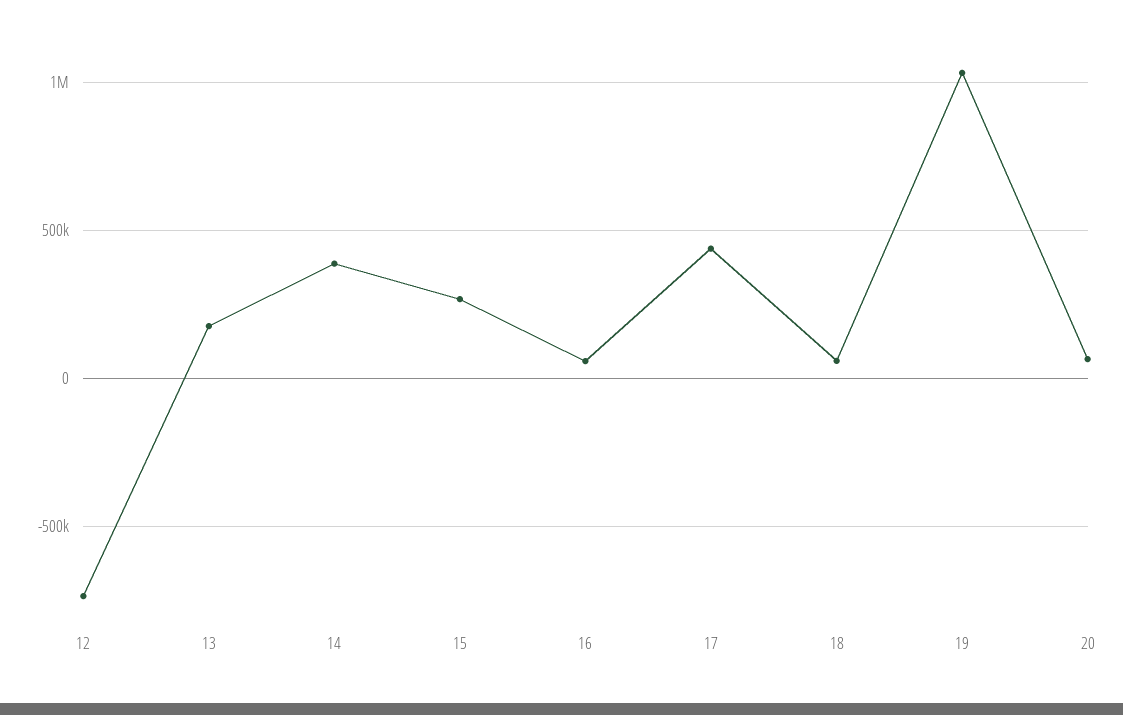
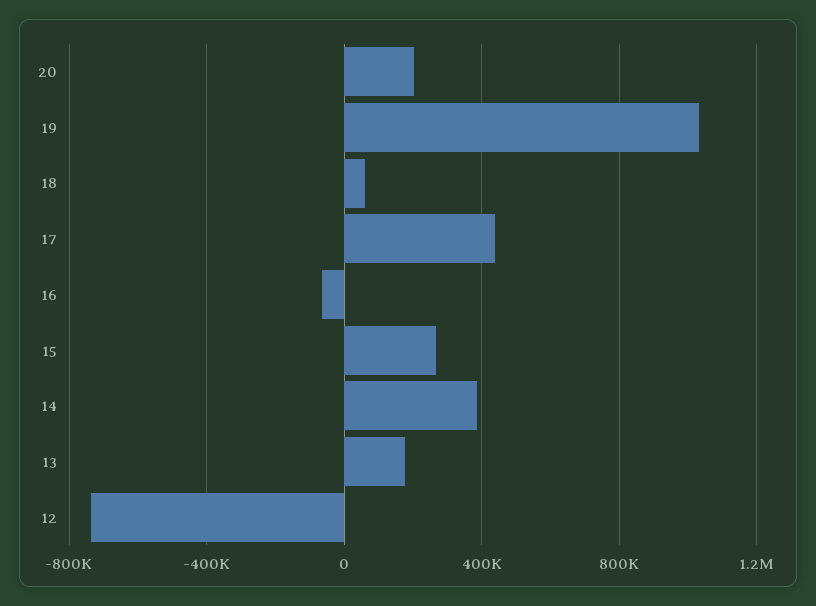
  {
    "12": -750000,
    "13": 200000,
    "14": 400000,
    "15": 250000,
-   "16": 50000,
+   "16": -50000,
    "17": 450000,
    "18": 50000,
    "19": 1050000,
-   "20": 50000
+   "20": 200000
  }

